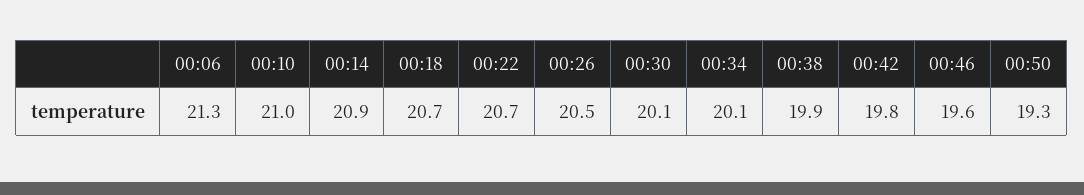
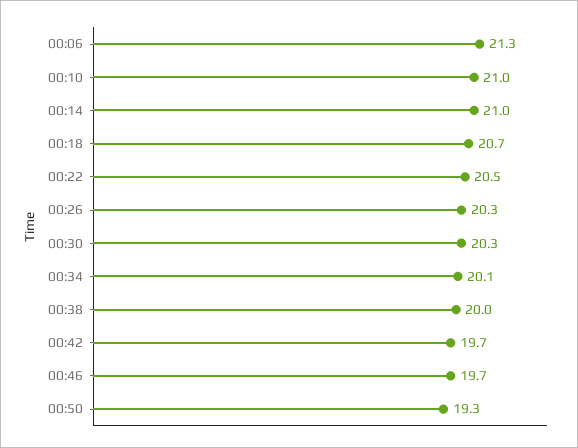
  {
    "00:06": 21.3,
    "00:10": 21,
-   "00:14": 20.9,
+   "00:14": 21,
    "00:18": 20.7,
-   "00:22": 20.7,
+   "00:22": 20.5,
-   "00:26": 20.5,
+   "00:26": 20.3,
-   "00:30": 20.1,
+   "00:30": 20.3,
    "00:34": 20.1,
-   "00:38": 19.9,
+   "00:38": 20,
-   "00:42": 19.8,
+   "00:42": 19.7,
-   "00:46": 19.6,
+   "00:46": 19.7,
    "00:50": 19.3
  }

